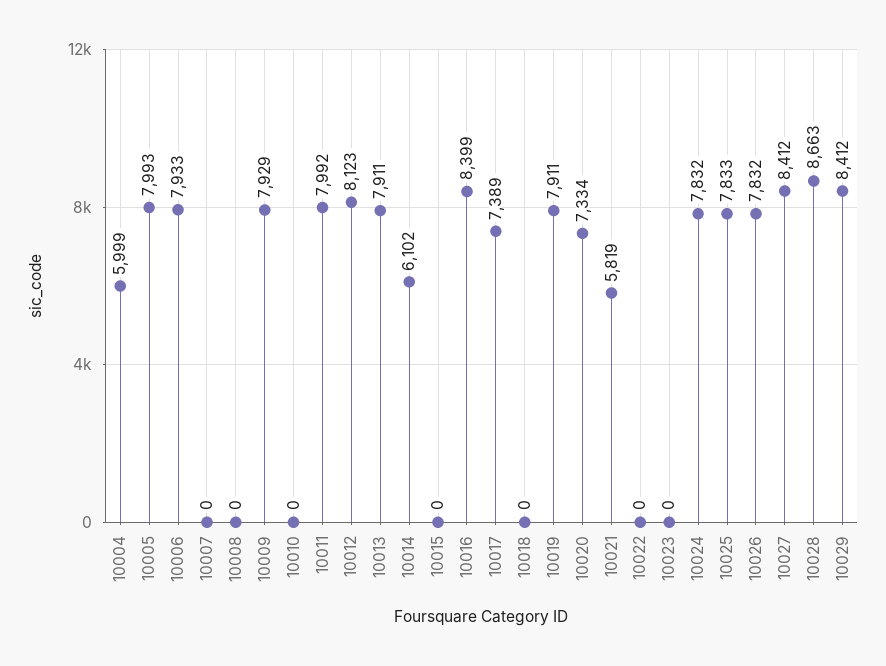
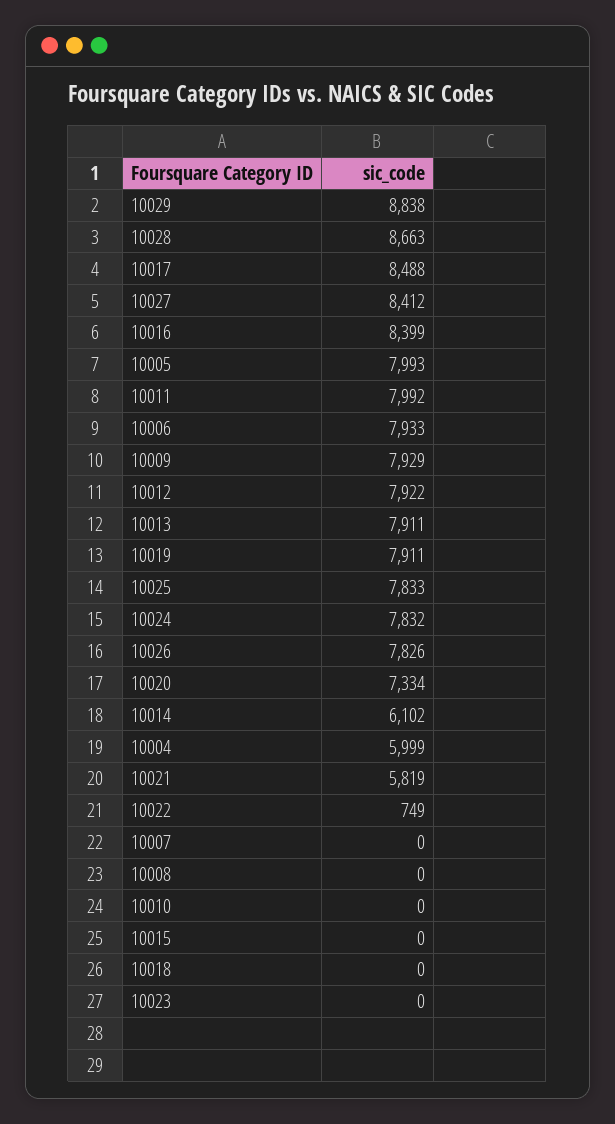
  {
    "10004": 5999,
    "10005": 7993,
    "10006": 7933,
    "10007": 0,
    "10008": 0,
    "10009": 7929,
    "10010": 0,
    "10011": 7992,
-   "10012": 8123,
+   "10012": 7922,
    "10013": 7911,
    "10014": 6102,
    "10015": 0,
    "10016": 8399,
-   "10017": 7389,
+   "10017": 8488,
    "10018": 0,
    "10019": 7911,
    "10020": 7334,
    "10021": 5819,
-   "10022": 0,
+   "10022": 749,
    "10023": 0,
    "10024": 7832,
    "10025": 7833,
-   "10026": 7832,
+   "10026": 7826,
    "10027": 8412,
    "10028": 8663,
-   "10029": 8412
+   "10029": 8838
  }

